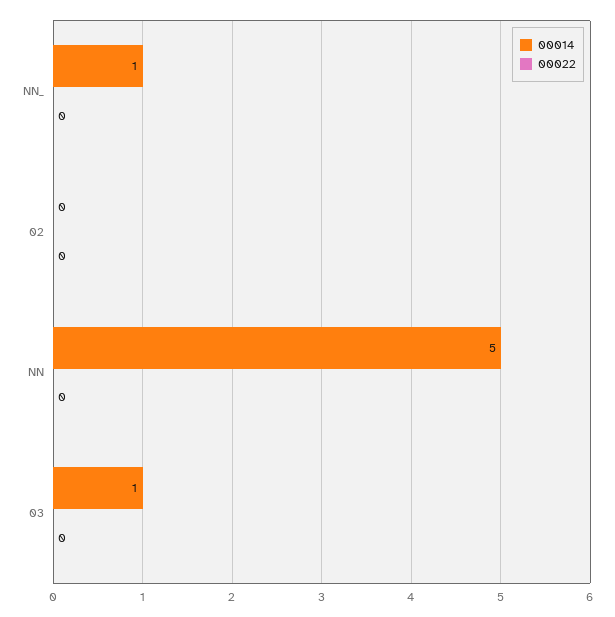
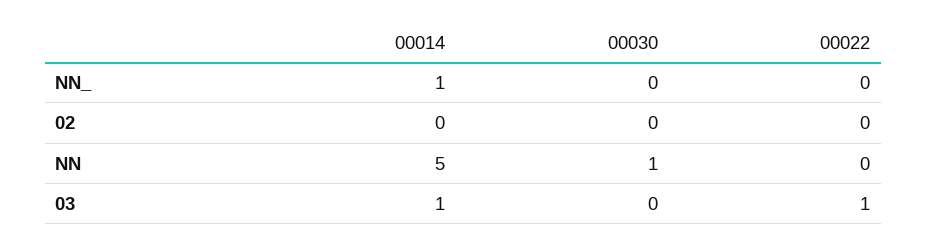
  {
    "00014": {
      "NN_": 1,
      "02": 0,
      "NN": 5,
      "03": 1
    },
    "00022": {
      "NN_": 0,
      "02": 0,
      "NN": 0,
-     "03": 0
+     "03": 1
-   }
+   },
+   "00030": {
+     "NN_": 0,
+     "02": 0,
+     "NN": 1,
+     "03": 0
+   }
  }

